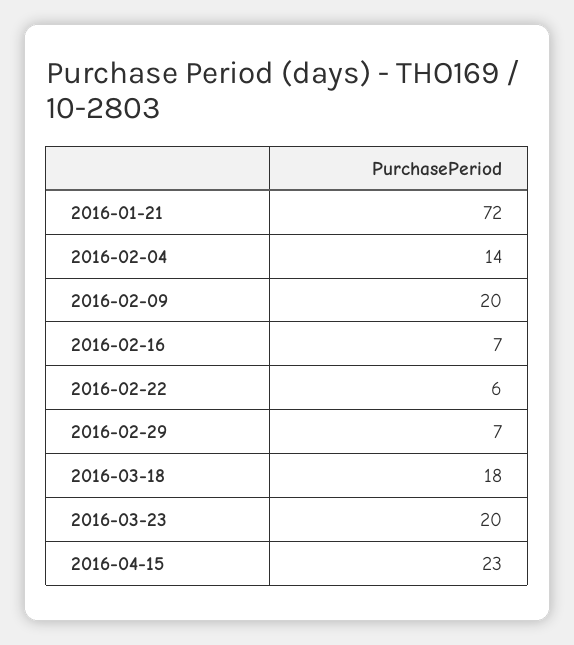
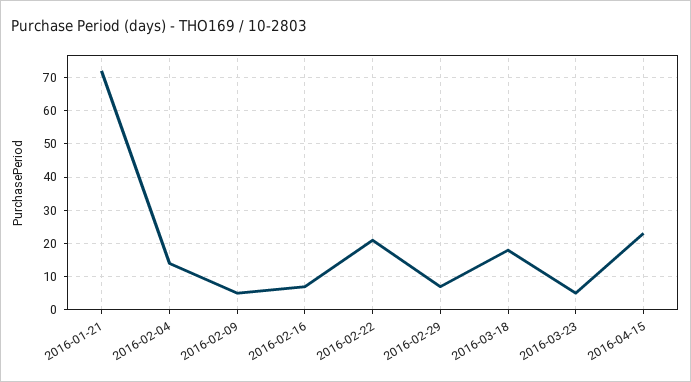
  {
    "2016-01-21": 72,
    "2016-02-04": 14,
-   "2016-02-09": 20,
+   "2016-02-09": 5,
    "2016-02-16": 7,
-   "2016-02-22": 6,
+   "2016-02-22": 20,
    "2016-02-29": 7,
    "2016-03-18": 18,
-   "2016-03-23": 20,
+   "2016-03-23": 5,
    "2016-04-15": 23
  }

